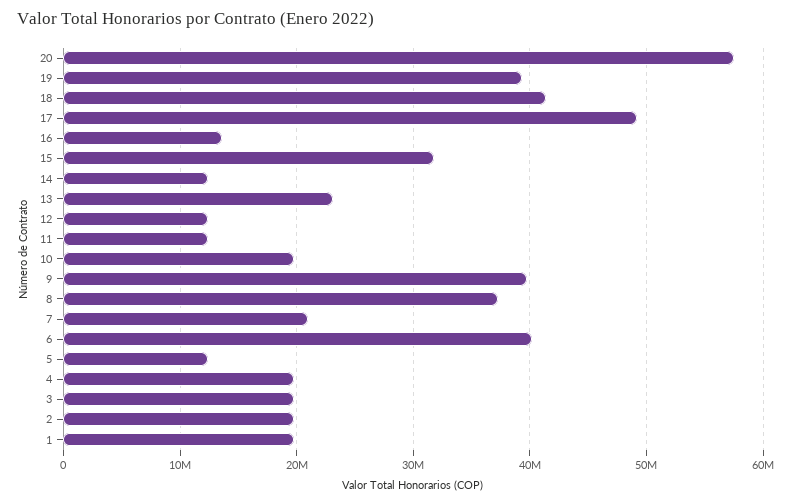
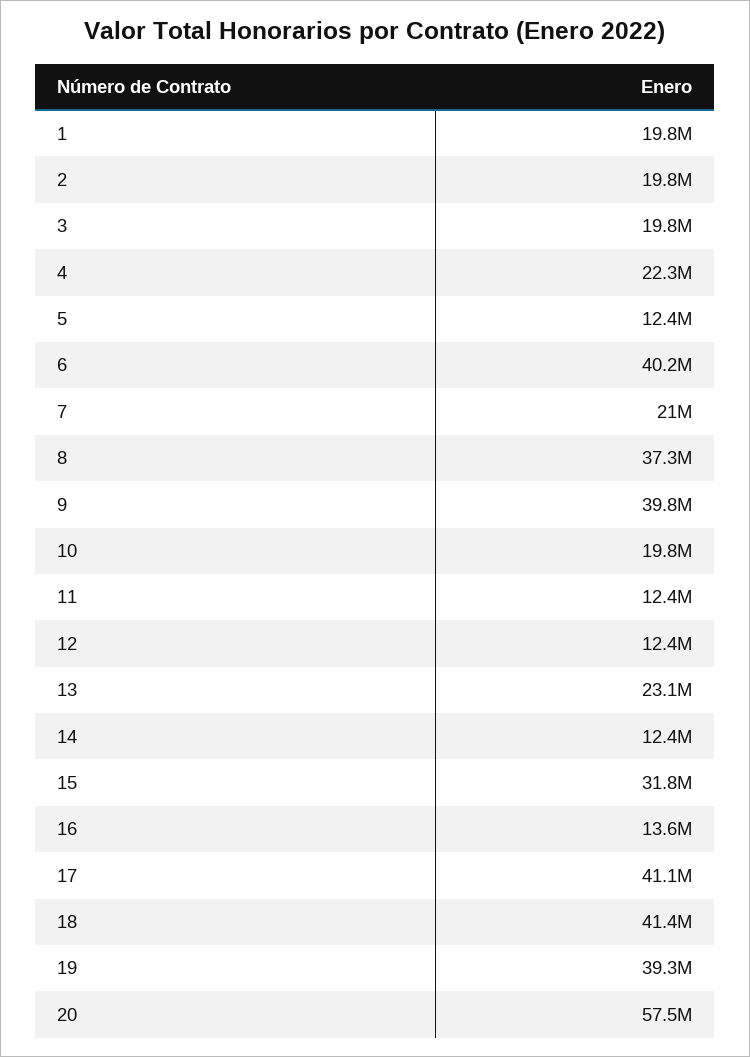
  {
    "20": 57500000,
    "19": 39300000,
    "18": 41400000,
-   "17": 49000000,
+   "17": 41100000,
    "16": 13600000,
    "15": 31800000,
    "14": 12400000,
    "13": 23100000,
    "12": 12400000,
    "11": 12400000,
    "10": 19800000,
    "9": 39800000,
    "8": 37300000,
    "7": 21000000,
    "6": 40200000,
    "5": 12400000,
-   "4": 20000000,
+   "4": 22300000,
    "3": 19800000,
    "2": 19800000,
    "1": 19800000
  }

